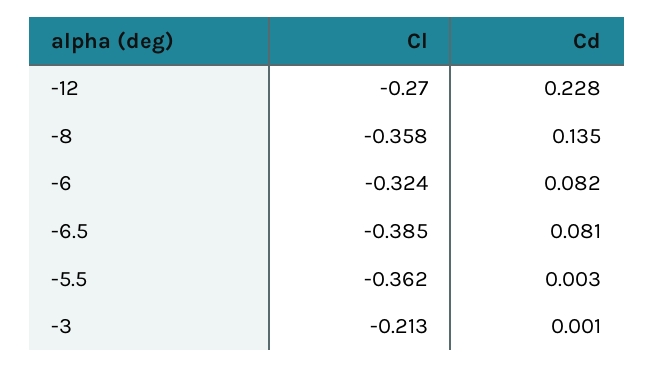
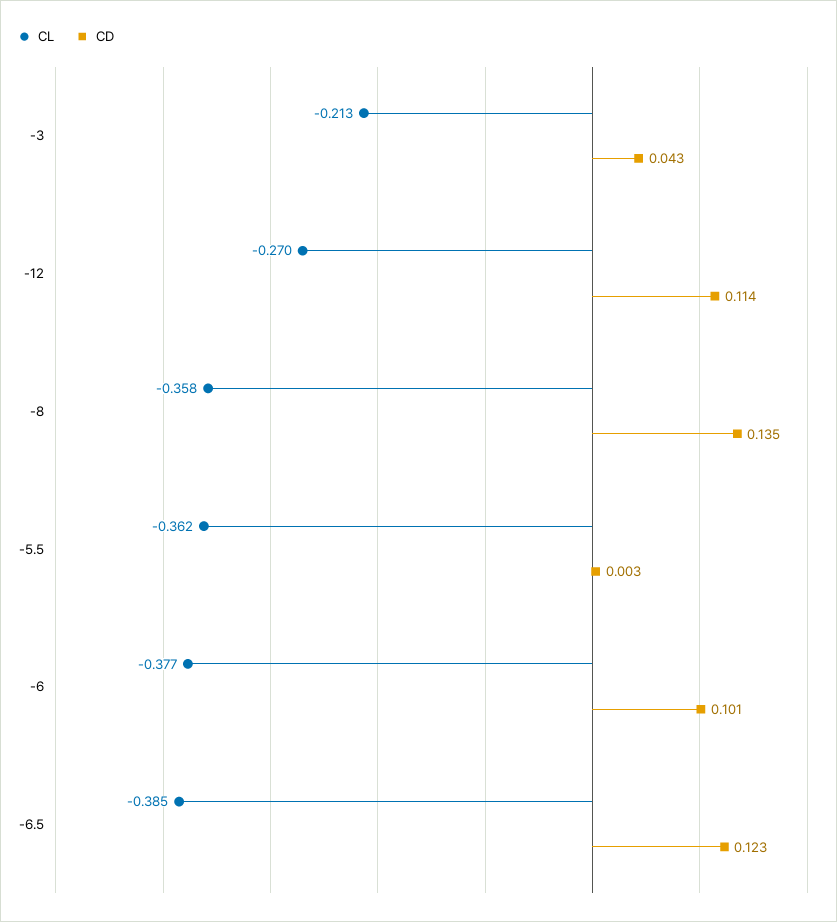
  {
    "Cl": {
      "-12": -0.27,
      "-8": -0.358,
-     "-6": -0.324,
+     "-6": -0.377,
      "-6.5": -0.385,
      "-5.5": -0.362,
      "-3": -0.213
    },
    "Cd": {
-     "-12": 0.228,
+     "-12": 0.114,
      "-8": 0.135,
-     "-6": 0.082,
+     "-6": 0.101,
-     "-6.5": 0.081,
+     "-6.5": 0.123,
      "-5.5": 0.003,
-     "-3": 0.001
+     "-3": 0.043
    }
  }

